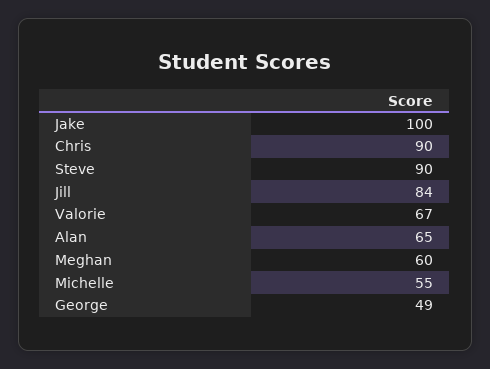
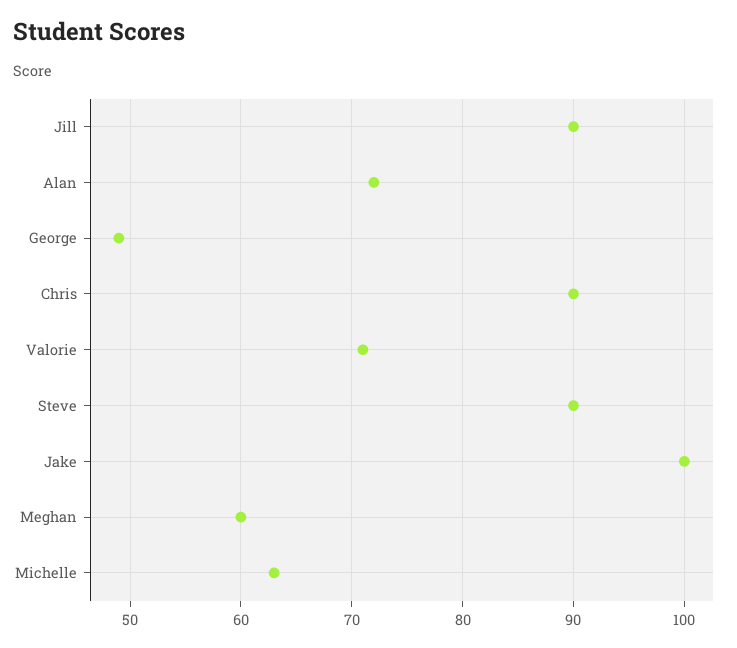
  {
    "Jake": 100,
    "Chris": 90,
    "Steve": 90,
-   "Jill": 84,
+   "Jill": 90,
-   "Valorie": 67,
+   "Valorie": 71,
-   "Alan": 65,
+   "Alan": 72,
    "Meghan": 60,
-   "Michelle": 55,
+   "Michelle": 63,
    "George": 49
  }

